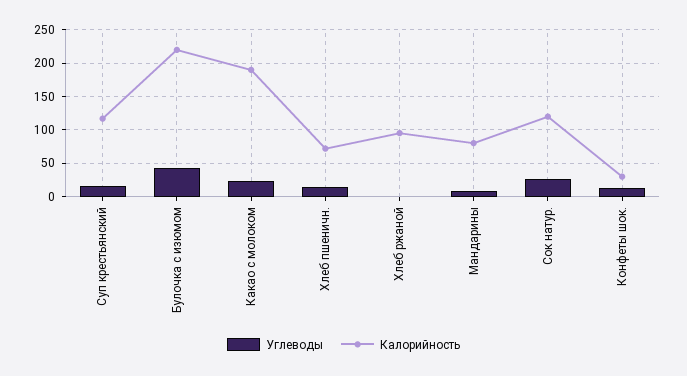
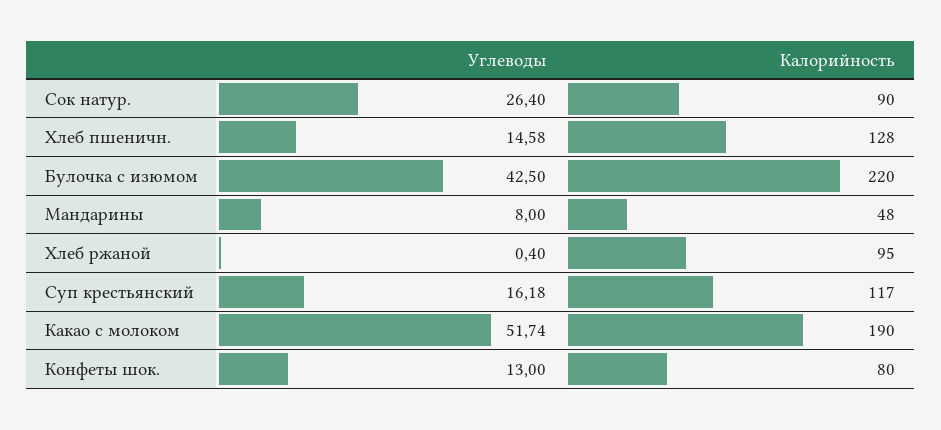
  {
    "Углеводы": {
      "Суп крестьянский": 16.18,
      "Булочка с изюмом": 42.5,
-     "Какао с молоком": 20,
+     "Какао с молоком": 51.74,
      "Хлеб пшеничн.": 14.58,
      "Хлеб ржаной": 0.4,
      "Мандарины": 8,
      "Сок натур.": 26.4,
      "Конфеты шок.": 13
    },
    "Калорийность": {
      "Суп крестьянский": 117,
      "Булочка с изюмом": 220,
      "Какао с молоком": 190,
-     "Хлеб пшеничн.": 70,
+     "Хлеб пшеничн.": 128,
      "Хлеб ржаной": 95,
-     "Мандарины": 80,
+     "Мандарины": 48,
-     "Сок натур.": 120,
+     "Сок натур.": 90,
-     "Конфеты шок.": 30
+     "Конфеты шок.": 80
    }
  }

